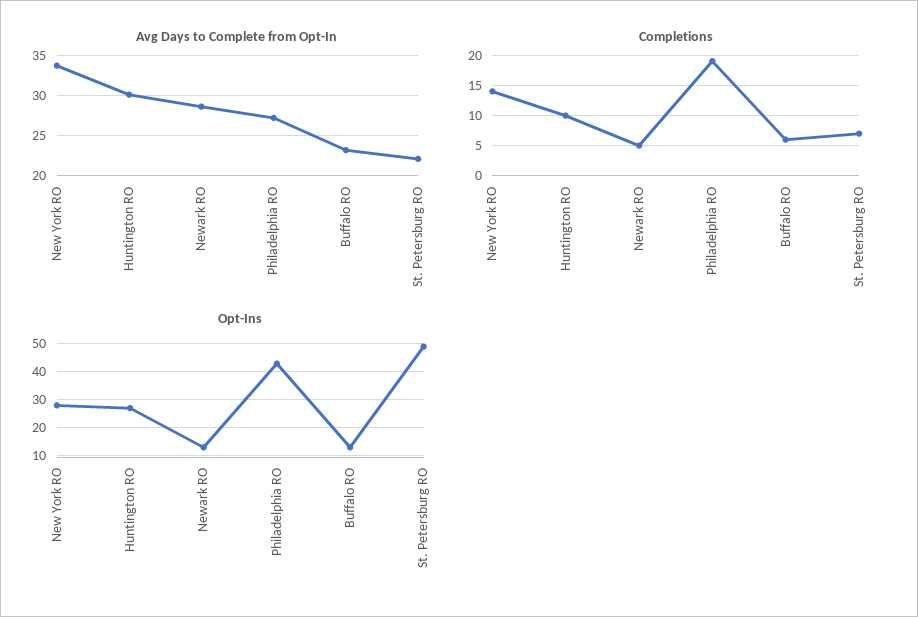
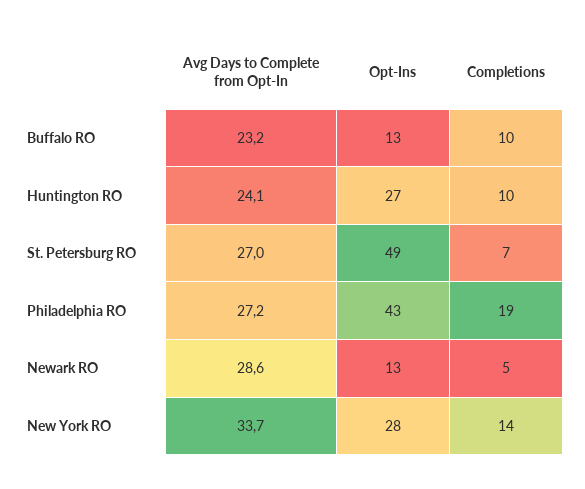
  {
    "Avg Days to Complete from Opt-In": {
      "New York RO": 33.7,
-     "Huntington RO": 30,
+     "Huntington RO": 24.1,
      "Newark RO": 28.6,
      "Philadelphia RO": 27.2,
      "Buffalo RO": 23.2,
-     "St. Petersburg RO": 22
+     "St. Petersburg RO": 27
    },
    "Completions": {
      "New York RO": 14,
      "Huntington RO": 10,
      "Newark RO": 5,
      "Philadelphia RO": 19,
-     "Buffalo RO": 6,
+     "Buffalo RO": 10,
      "St. Petersburg RO": 7
    },
    "Opt-Ins": {
      "New York RO": 28,
      "Huntington RO": 27,
      "Newark RO": 13,
      "Philadelphia RO": 43,
      "Buffalo RO": 13,
      "St. Petersburg RO": 49
    }
  }

